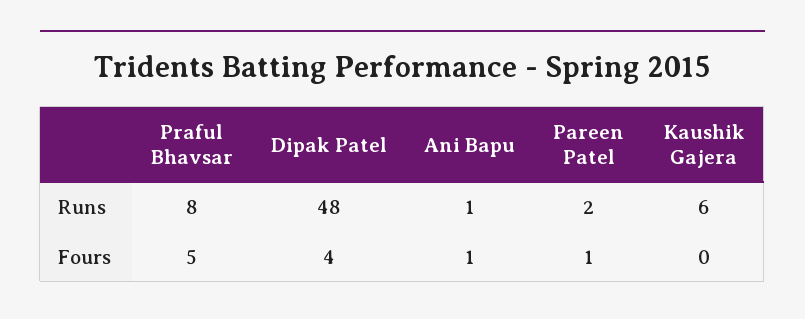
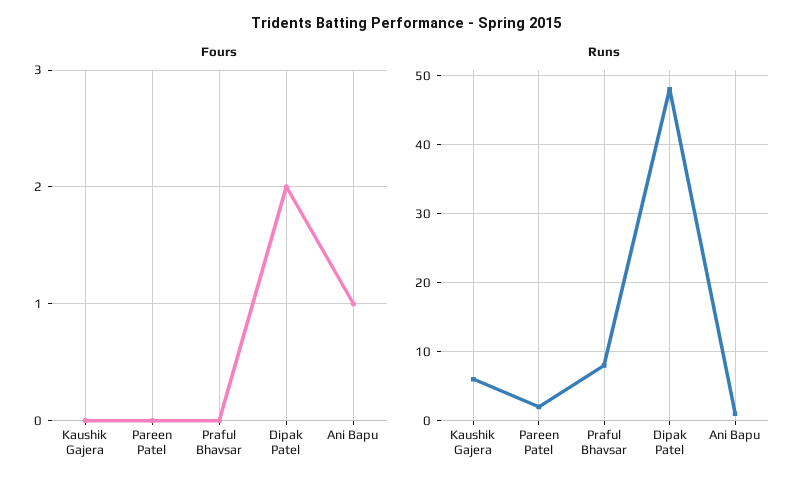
  {
    "Runs": {
      "Praful Bhavsar": 8,
      "Dipak Patel": 48,
      "Ani Bapu": 1,
      "Pareen Patel": 2,
      "Kaushik Gajera": 6
    },
    "Fours": {
-     "Praful Bhavsar": 5,
+     "Praful Bhavsar": 0,
-     "Dipak Patel": 4,
+     "Dipak Patel": 2,
      "Ani Bapu": 1,
-     "Pareen Patel": 1,
+     "Pareen Patel": 0,
      "Kaushik Gajera": 0
    }
  }

